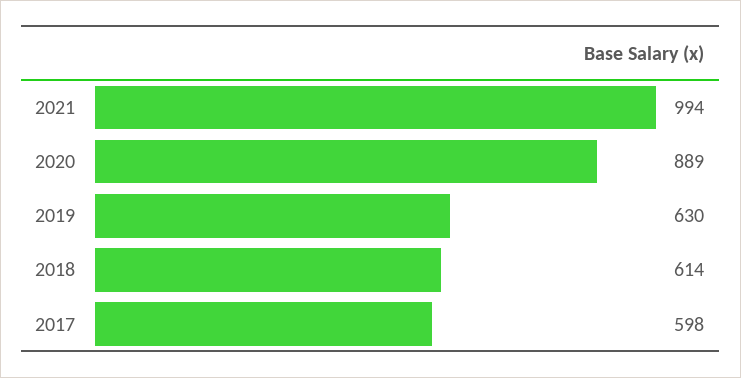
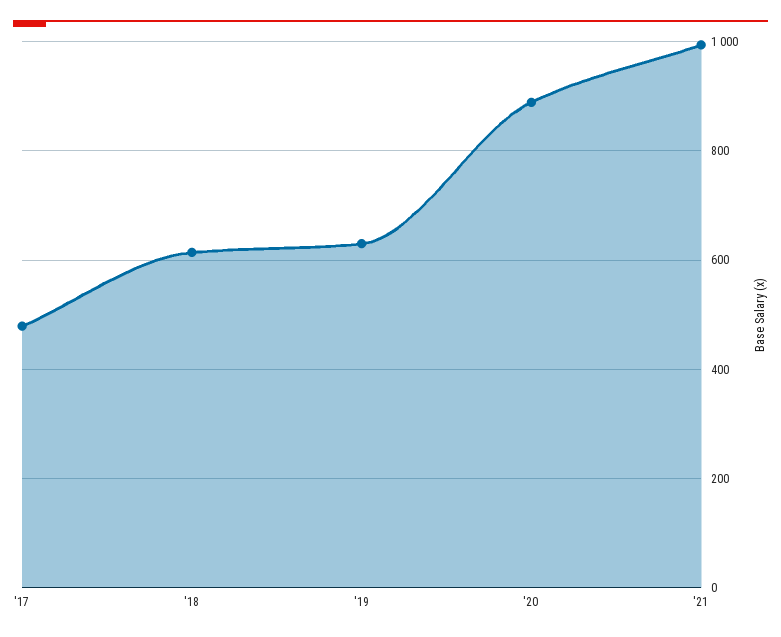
  {
    "2021": 994,
    "2020": 889,
    "2019": 630,
    "2018": 614,
-   "2017": 598
+   "2017": 480
  }

